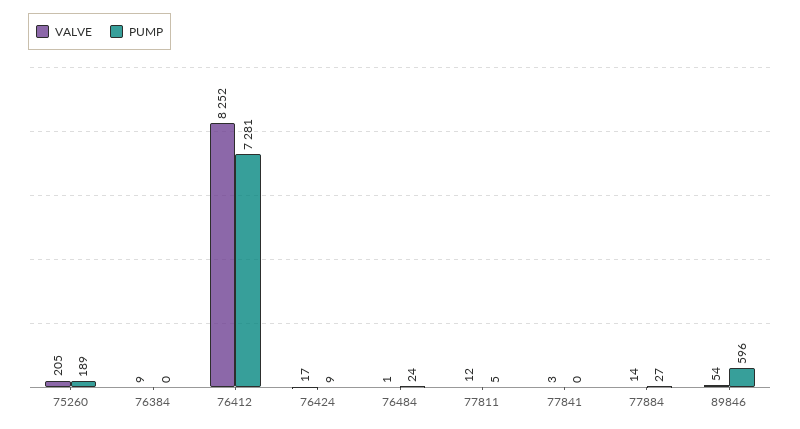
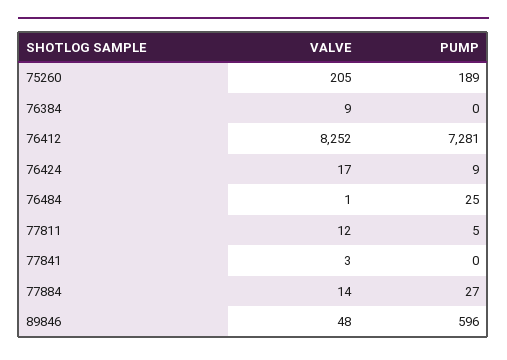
  {
    "VALVE": {
      "75260": 205,
      "76384": 9,
      "76412": 8252,
      "76424": 17,
      "76484": 1,
      "77811": 12,
      "77841": 3,
      "77884": 14,
-     "89846": 54
+     "89846": 48
    },
    "PUMP": {
      "75260": 189,
      "76384": 0,
      "76412": 7281,
      "76424": 9,
-     "76484": 24,
+     "76484": 25,
      "77811": 5,
      "77841": 0,
      "77884": 27,
      "89846": 596
    }
  }

